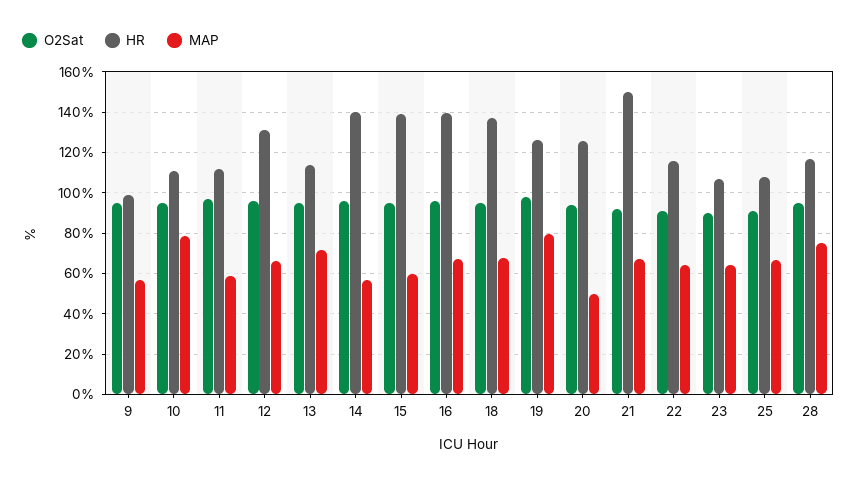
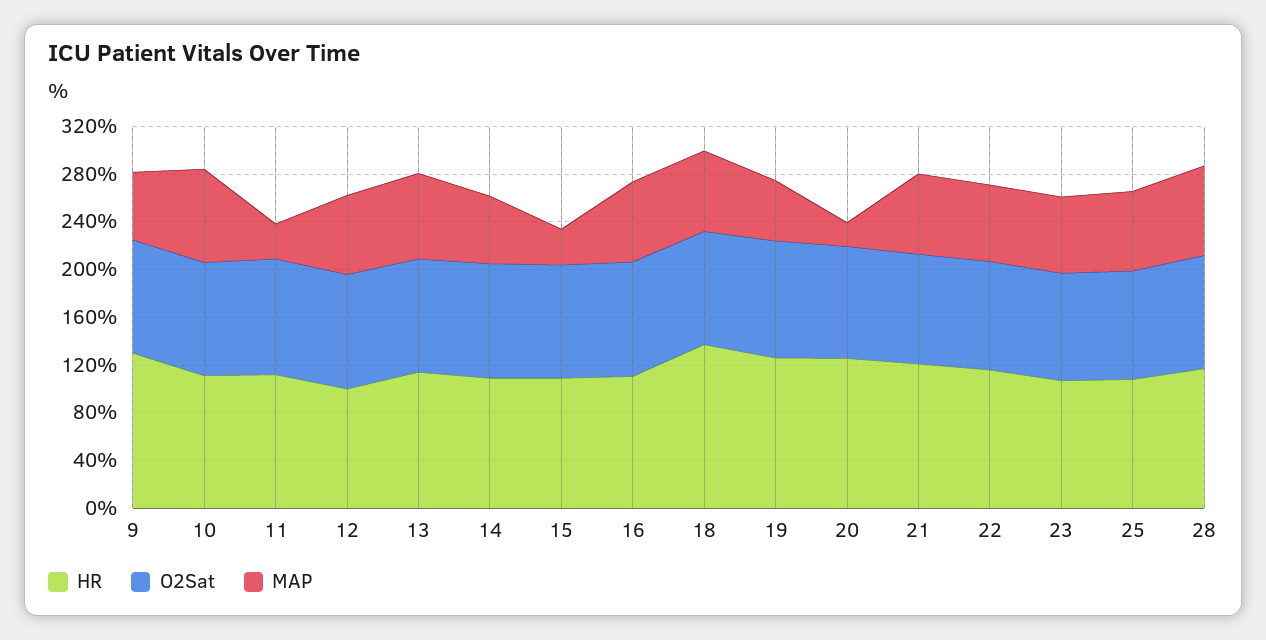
  {
    "O2Sat": {
      "9": 95,
      "10": 95,
      "11": 95,
      "12": 95,
      "13": 95,
      "14": 95,
      "15": 95,
      "16": 95,
      "18": 95,
      "19": 100,
      "20": 95,
      "21": 90,
      "22": 90,
      "23": 90,
      "25": 90,
      "28": 95
    },
    "HR": {
-     "9": 100,
+     "9": 130,
      "10": 110,
      "11": 110,
-     "12": 130,
+     "12": 100,
      "13": 115,
-     "14": 140,
+     "14": 110,
-     "15": 140,
+     "15": 110,
-     "16": 140,
+     "16": 110,
      "18": 135,
      "19": 125,
      "20": 125,
-     "21": 150,
+     "21": 120,
      "22": 115,
      "23": 105,
      "25": 110,
      "28": 115
    },
    "MAP": {
      "9": 55,
      "10": 80,
-     "11": 60,
+     "11": 30,
      "12": 65,
      "13": 70,
      "14": 55,
-     "15": 60,
+     "15": 30,
      "16": 65,
      "18": 70,
-     "19": 80,
+     "19": 50,
-     "20": 50,
+     "20": 20,
      "21": 65,
      "22": 65,
      "23": 65,
      "25": 65,
      "28": 75
    }
  }

